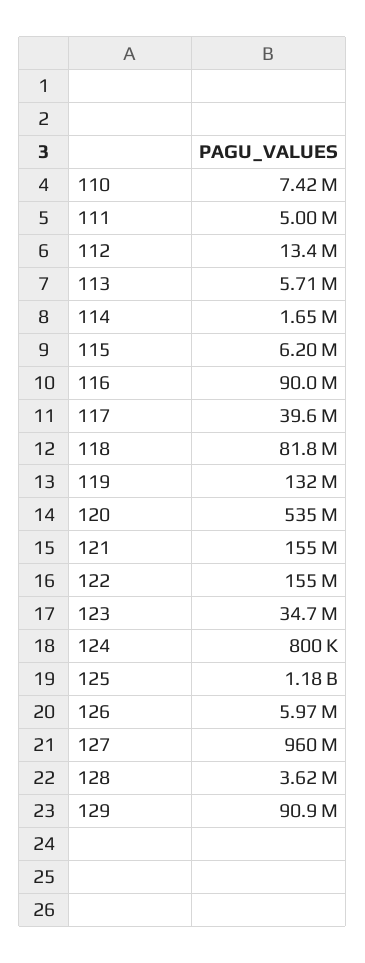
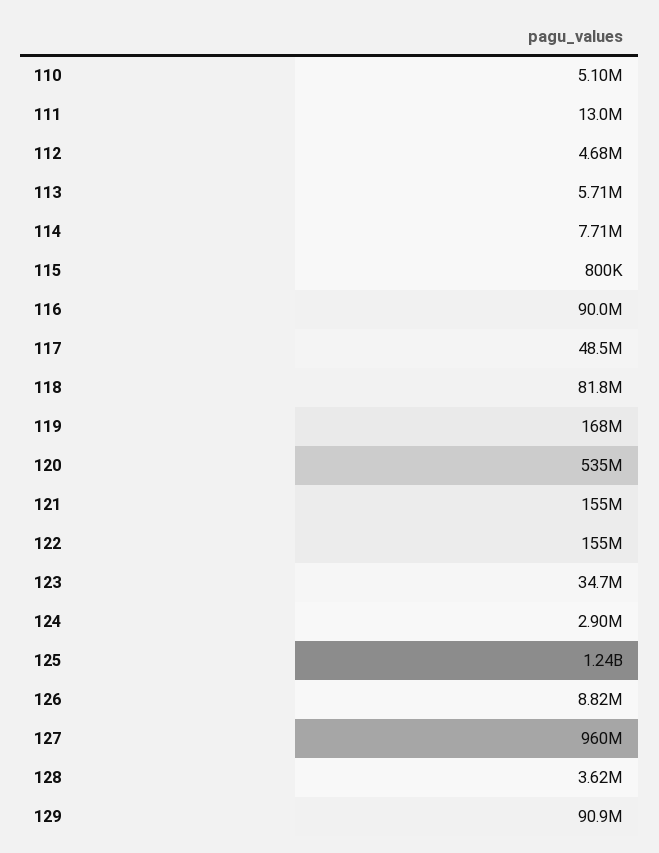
  {
-   "110": 7420000,
+   "110": 5100000,
-   "111": 5000000,
+   "111": 13000000,
-   "112": 13400000,
+   "112": 4680000,
    "113": 5710000,
-   "114": 1650000,
+   "114": 7710000,
-   "115": 6200000,
+   "115": 800000,
    "116": 90000000,
-   "117": 39600000,
+   "117": 48500000,
    "118": 81800000,
-   "119": 132000000,
+   "119": 168000000,
    "120": 535000000,
    "121": 155000000,
    "122": 155000000,
    "123": 34700000,
-   "124": 800000,
+   "124": 2900000,
-   "125": 1180000000,
+   "125": 1240000000,
-   "126": 5970000,
+   "126": 8820000,
    "127": 960000000,
    "128": 3620000,
    "129": 90900000
  }

